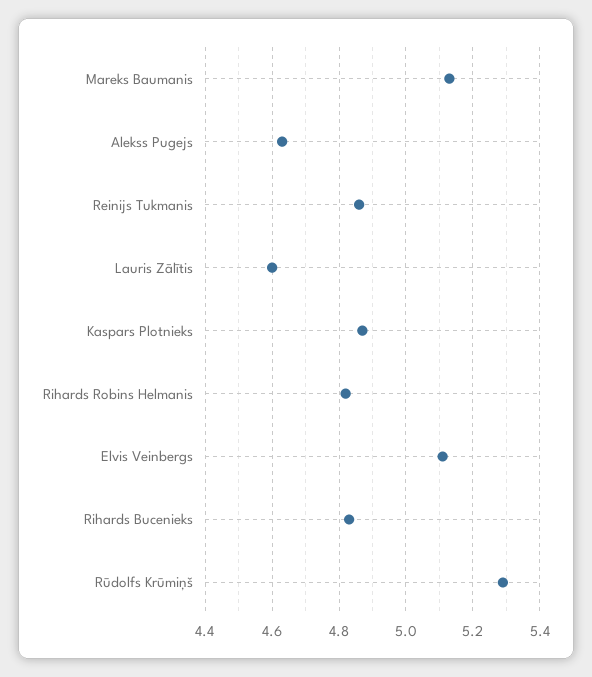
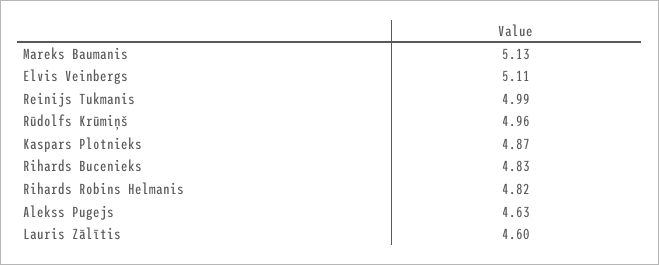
  {
    "Mareks Baumanis": 5.13,
    "Alekss Pugejs": 4.63,
-   "Reinijs Tukmanis": 4.85,
+   "Reinijs Tukmanis": 4.99,
    "Lauris Zālītis": 4.6,
    "Kaspars Plotnieks": 4.87,
    "Rihards Robins Helmanis": 4.82,
    "Elvis Veinbergs": 5.11,
    "Rihards Bucenieks": 4.83,
-   "Rūdolfs Krūmiņš": 5.3
+   "Rūdolfs Krūmiņš": 4.96
  }

